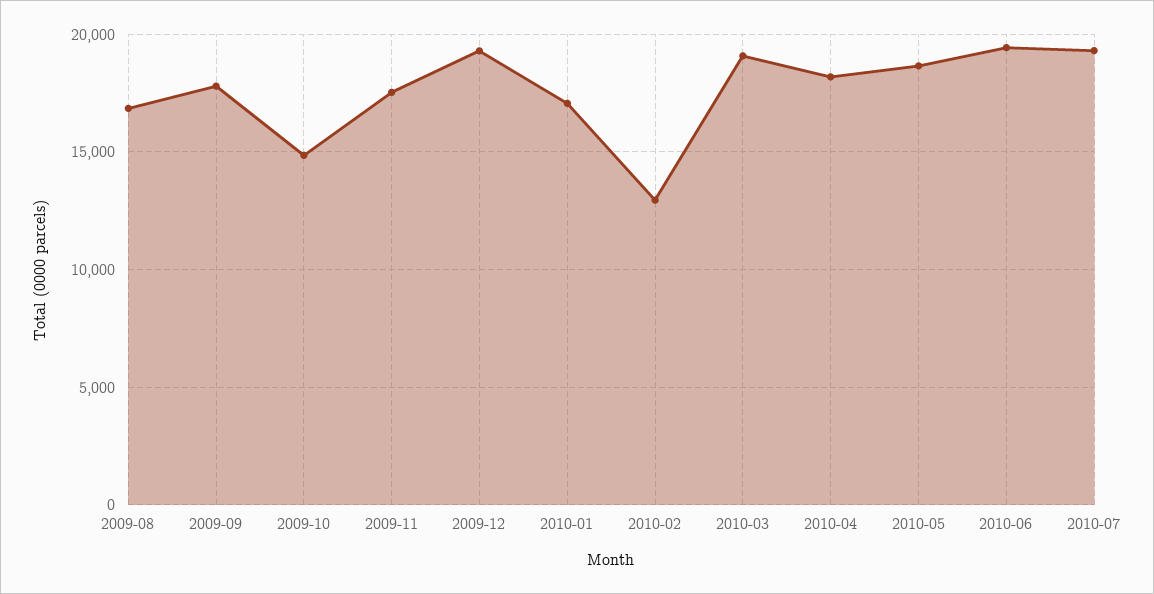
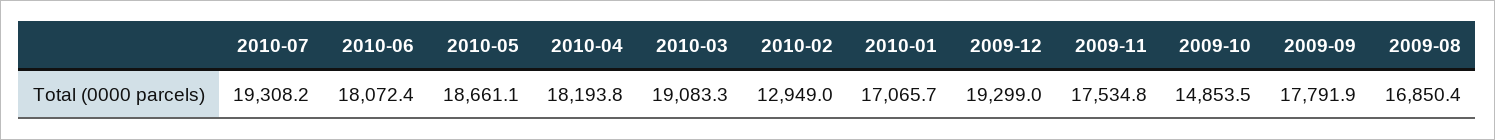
  {
    "2009-08": 16850.4,
    "2009-09": 17791.9,
    "2009-10": 14853.5,
    "2009-11": 17534.8,
    "2009-12": 19299,
    "2010-01": 17065.7,
    "2010-02": 12949,
    "2010-03": 19083.3,
    "2010-04": 18193.8,
    "2010-05": 18661.1,
-   "2010-06": 19500,
+   "2010-06": 18072.4,
    "2010-07": 19308.2
  }

